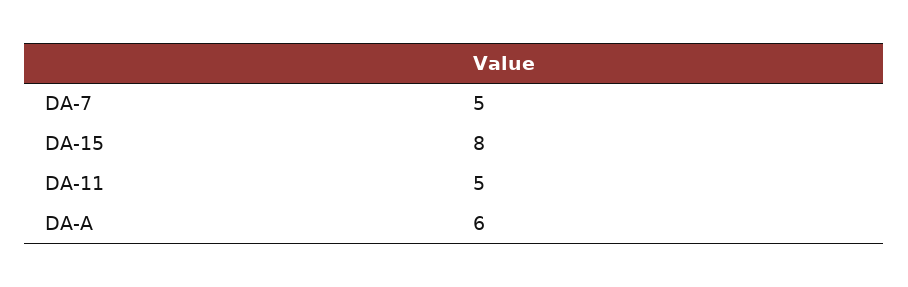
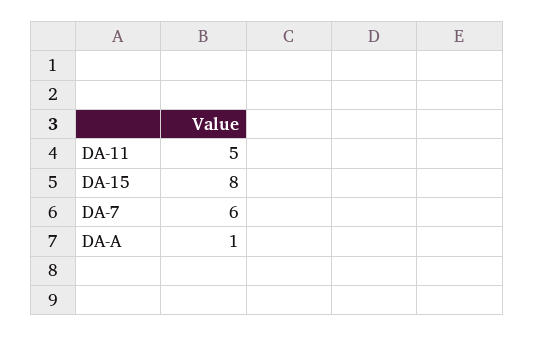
  {
-   "DA-7": 5,
+   "DA-7": 6,
    "DA-15": 8,
    "DA-11": 5,
-   "DA-A": 6
+   "DA-A": 1
  }

